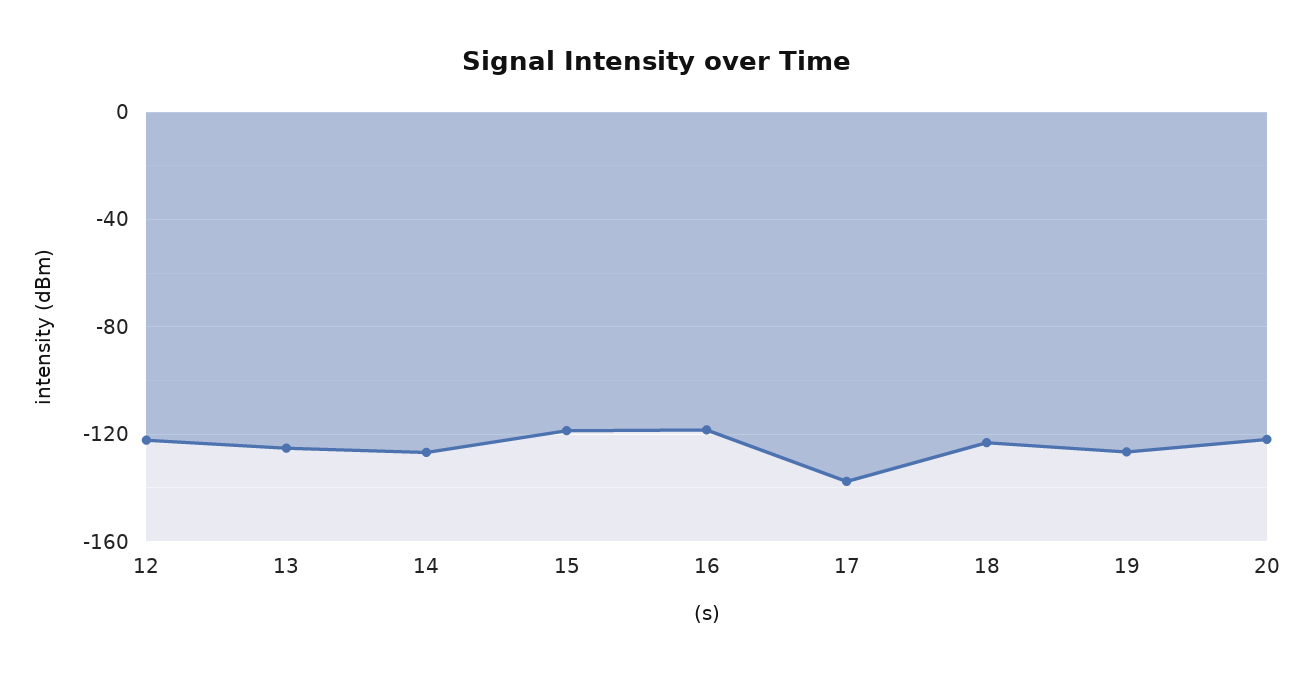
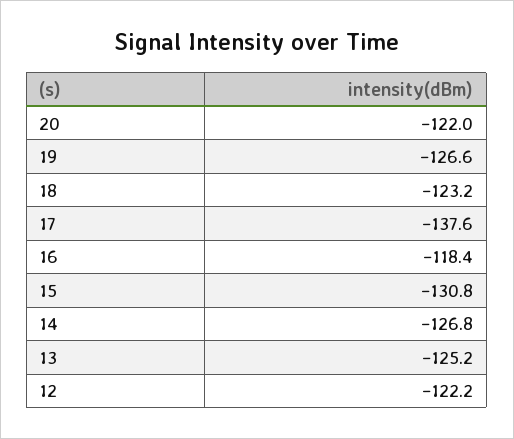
  {
    "12": -122.2,
    "13": -125.2,
    "14": -126.8,
-   "15": -120,
+   "15": -130.8,
    "16": -118.4,
    "17": -137.6,
    "18": -123.2,
    "19": -126.6,
    "20": -122
  }

